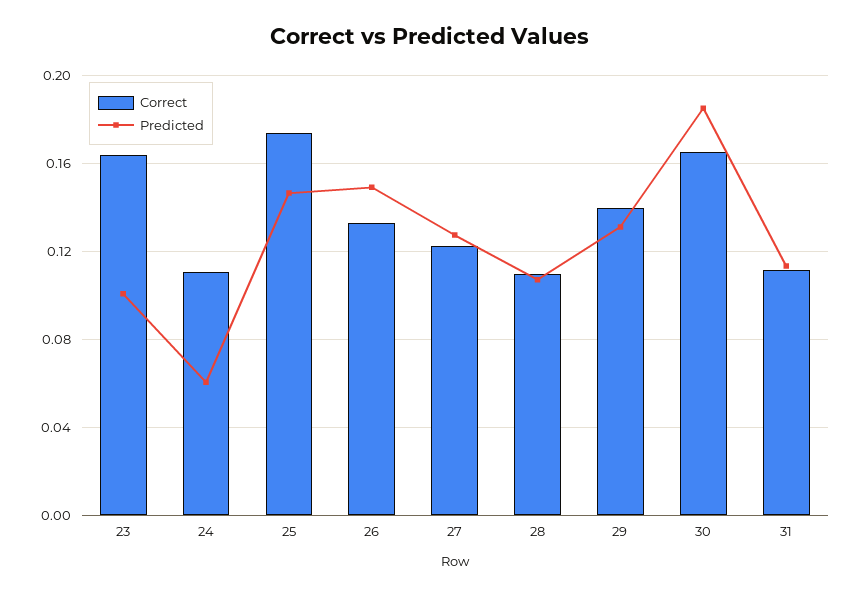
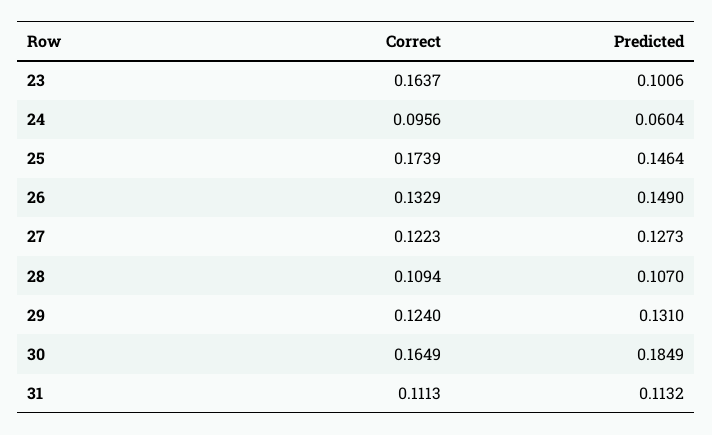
  {
    "Correct": {
      "23": 0.1637,
-     "24": 0.11,
+     "24": 0.0956,
      "25": 0.1739,
      "26": 0.1329,
      "27": 0.1223,
      "28": 0.1094,
-     "29": 0.14,
+     "29": 0.124,
      "30": 0.1649,
      "31": 0.1113
    },
    "Predicted": {
      "23": 0.1006,
      "24": 0.0604,
      "25": 0.1464,
      "26": 0.149,
      "27": 0.1273,
      "28": 0.107,
      "29": 0.131,
      "30": 0.1849,
      "31": 0.1132
    }
  }

